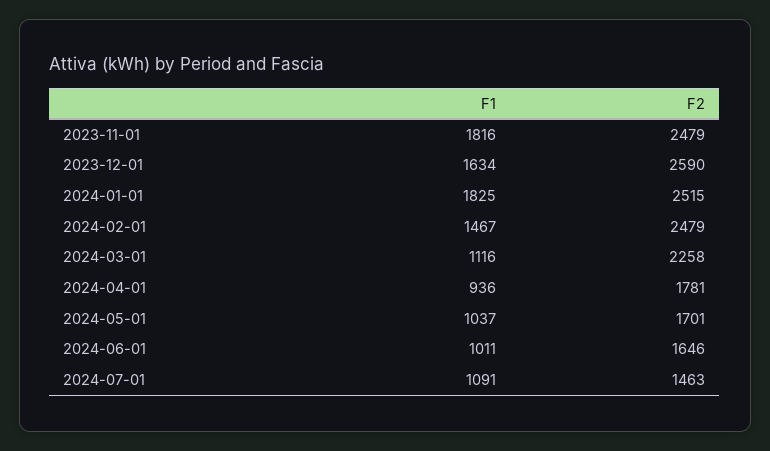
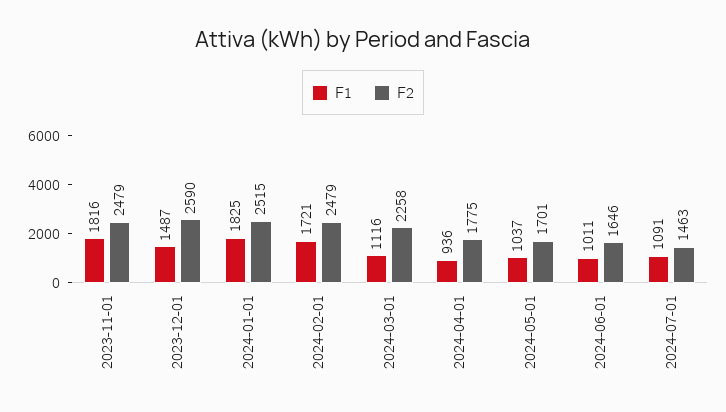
  {
    "F1": {
      "2023-11-01": 1816,
-     "2023-12-01": 1634,
+     "2023-12-01": 1487,
      "2024-01-01": 1825,
-     "2024-02-01": 1467,
+     "2024-02-01": 1721,
      "2024-03-01": 1116,
      "2024-04-01": 936,
      "2024-05-01": 1037,
      "2024-06-01": 1011,
      "2024-07-01": 1091
    },
    "F2": {
      "2023-11-01": 2479,
      "2023-12-01": 2590,
      "2024-01-01": 2515,
      "2024-02-01": 2479,
      "2024-03-01": 2258,
-     "2024-04-01": 1781,
+     "2024-04-01": 1775,
      "2024-05-01": 1701,
      "2024-06-01": 1646,
      "2024-07-01": 1463
    }
  }

